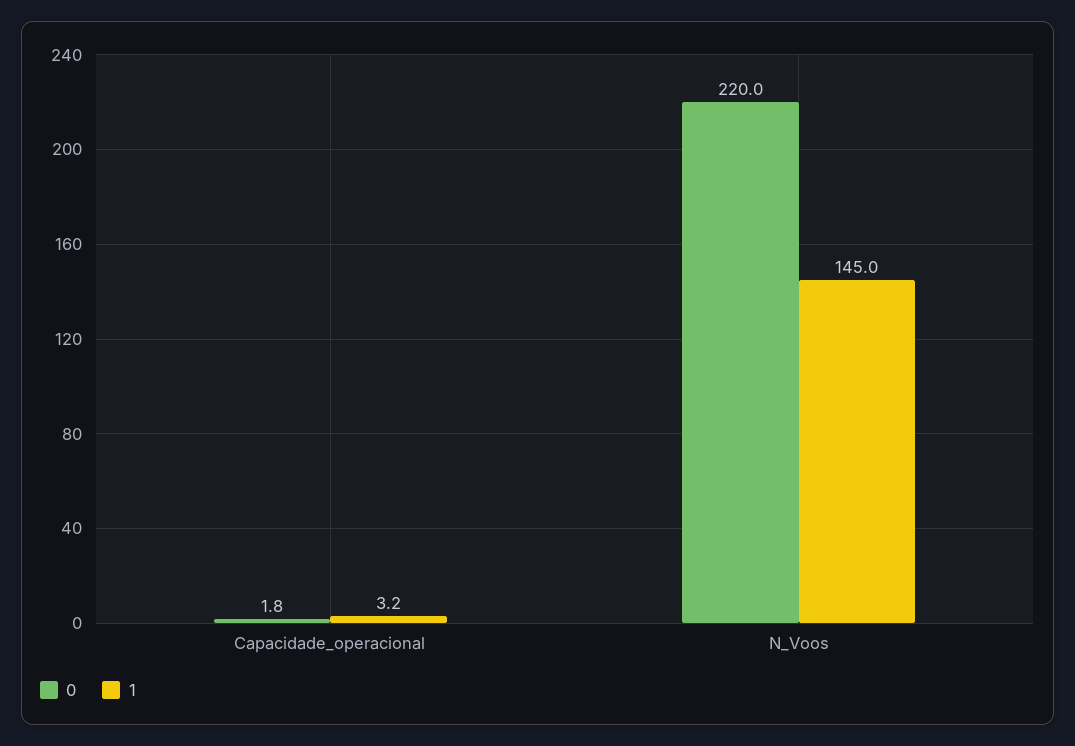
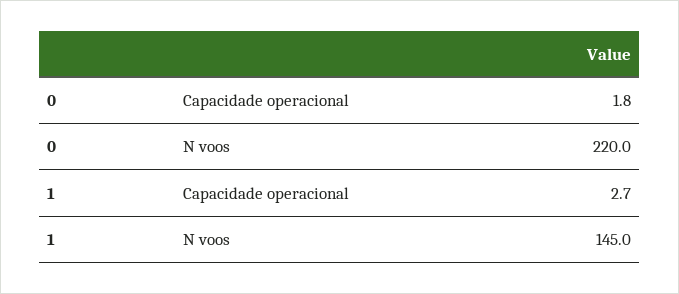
  {
    "0": {
      "Capacidade_operacional": 1.8,
      "N_Voos": 220
    },
    "1": {
-     "Capacidade_operacional": 3.2,
+     "Capacidade_operacional": 2.7,
      "N_Voos": 145
    }
  }

